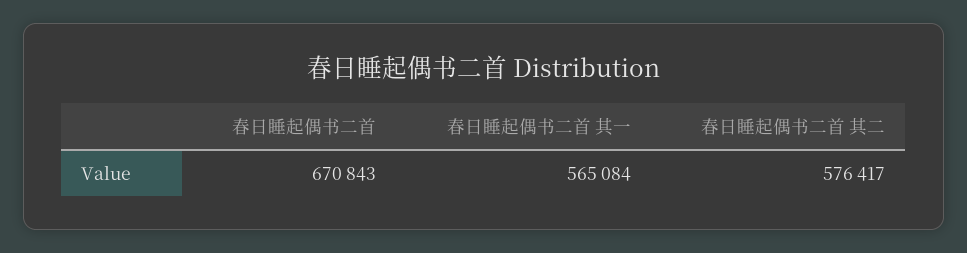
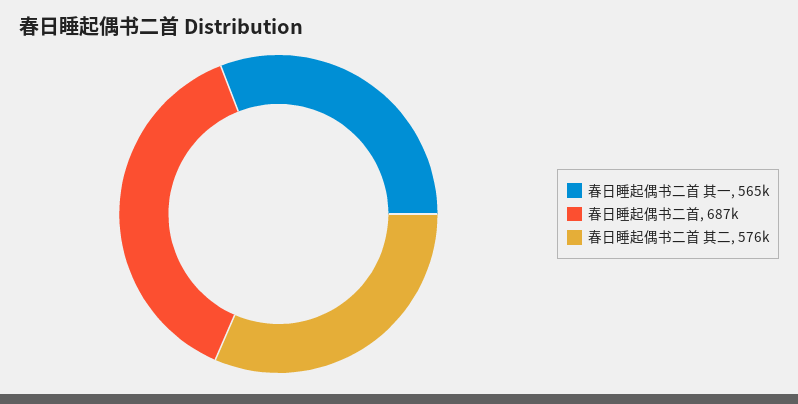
  {
-   "春日睡起偶书二首": 670843,
+   "春日睡起偶书二首": 687000,
    "春日睡起偶书二首 其一": 565084,
    "春日睡起偶书二首 其二": 576417
  }

